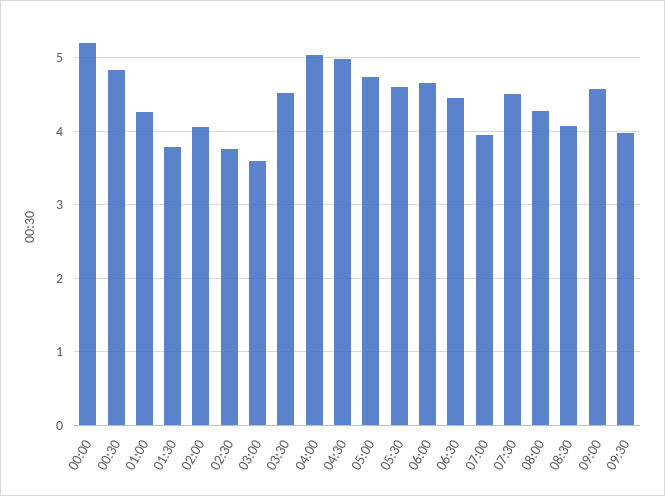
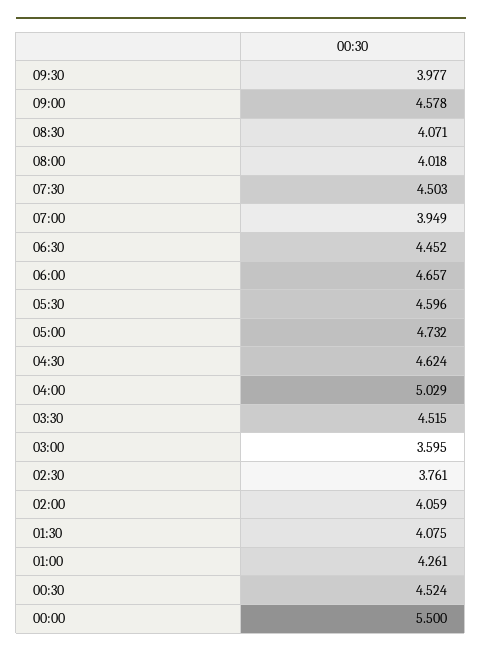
  {
-   "00:00": 5.2,
+   "00:00": 5.5,
-   "00:30": 4.8,
+   "00:30": 4.524,
    "01:00": 4.261,
-   "01:30": 3.8,
+   "01:30": 4.075,
    "02:00": 4.059,
    "02:30": 3.761,
    "03:00": 3.595,
    "03:30": 4.515,
    "04:00": 5.029,
-   "04:30": 5,
+   "04:30": 4.624,
    "05:00": 4.732,
    "05:30": 4.596,
    "06:00": 4.657,
    "06:30": 4.452,
    "07:00": 3.949,
    "07:30": 4.503,
-   "08:00": 4.3,
+   "08:00": 4.018,
    "08:30": 4.071,
    "09:00": 4.578,
    "09:30": 3.977
  }

